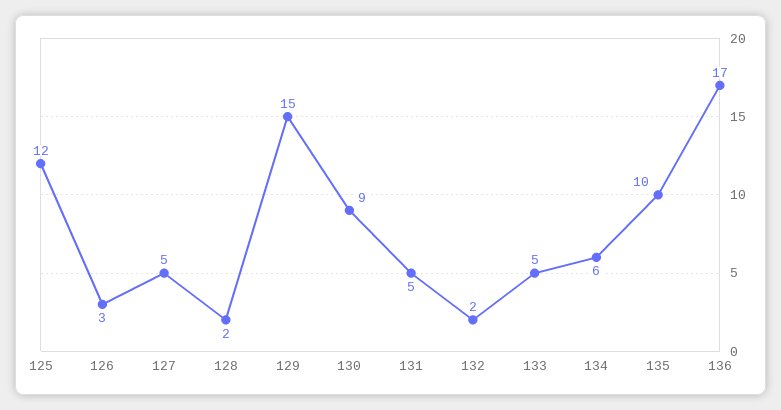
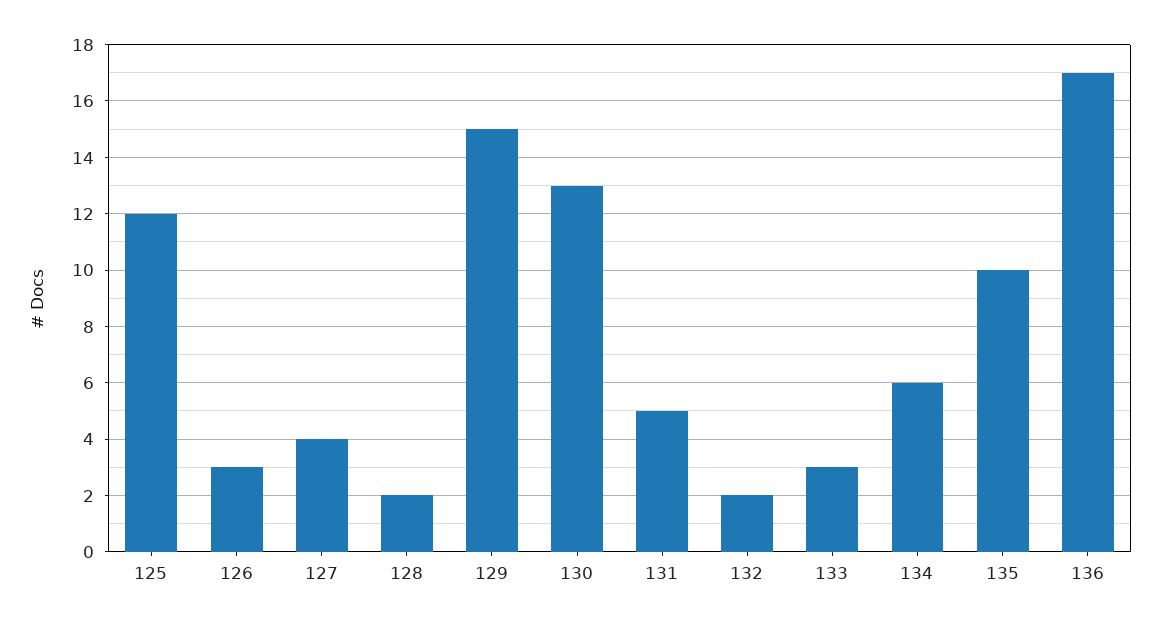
  {
    "125": 12,
    "126": 3,
-   "127": 5,
+   "127": 4,
    "128": 2,
    "129": 15,
-   "130": 9,
+   "130": 13,
    "131": 5,
    "132": 2,
-   "133": 5,
+   "133": 3,
    "134": 6,
    "135": 10,
    "136": 17
  }

